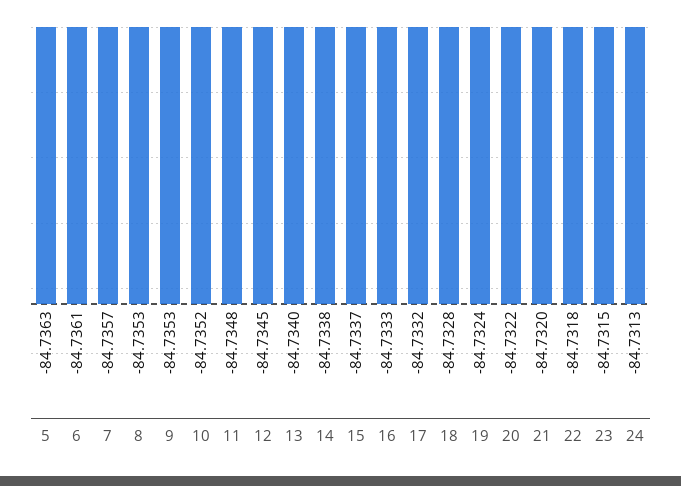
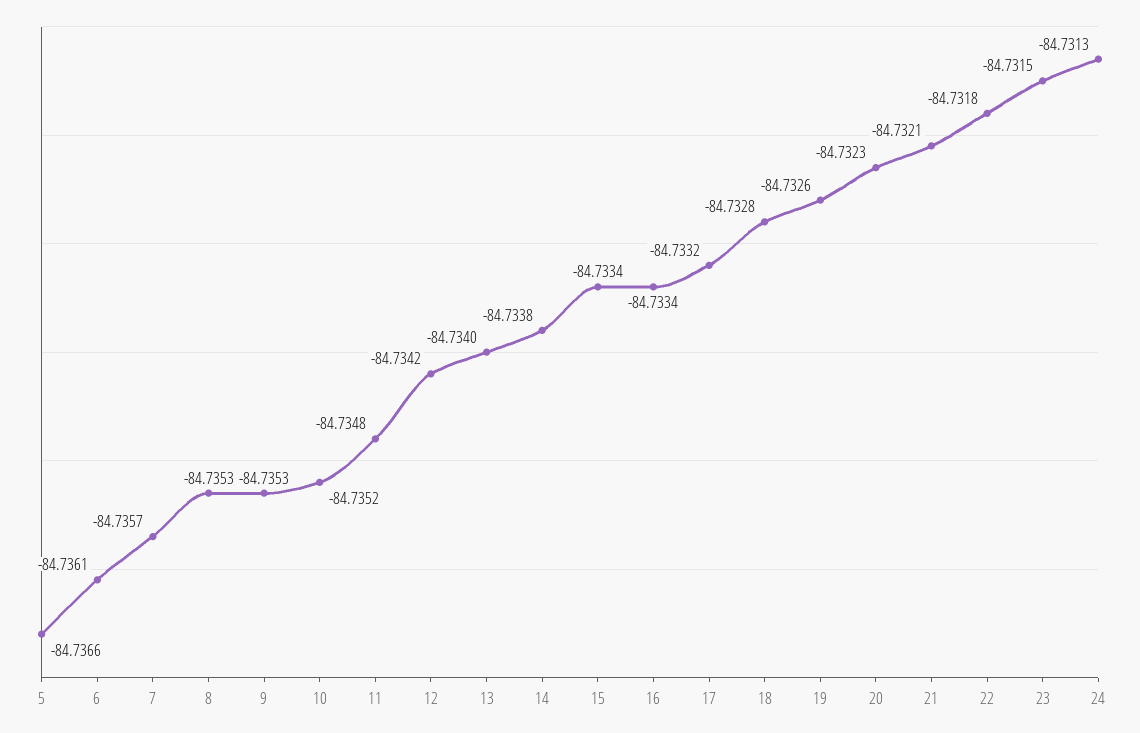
  {
-   "5": -84.7363,
+   "5": -84.7366,
    "6": -84.7361,
    "7": -84.7357,
    "8": -84.7353,
    "9": -84.7353,
    "10": -84.7352,
    "11": -84.7348,
-   "12": -84.7345,
+   "12": -84.7342,
    "13": -84.734,
    "14": -84.7338,
-   "15": -84.7337,
+   "15": -84.7334,
-   "16": -84.7333,
+   "16": -84.7334,
    "17": -84.7332,
    "18": -84.7328,
-   "19": -84.7324,
+   "19": -84.7326,
-   "20": -84.7322,
+   "20": -84.7323,
-   "21": -84.732,
+   "21": -84.7321,
    "22": -84.7318,
    "23": -84.7315,
    "24": -84.7313
  }

